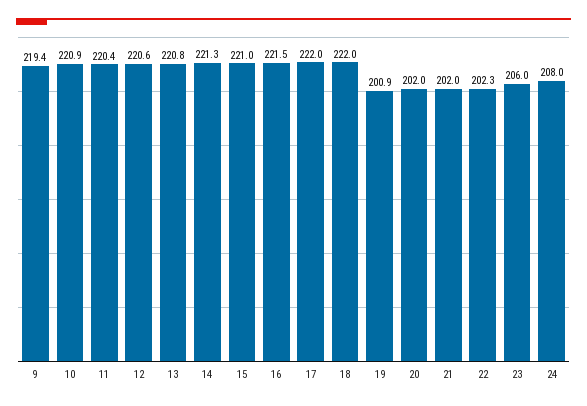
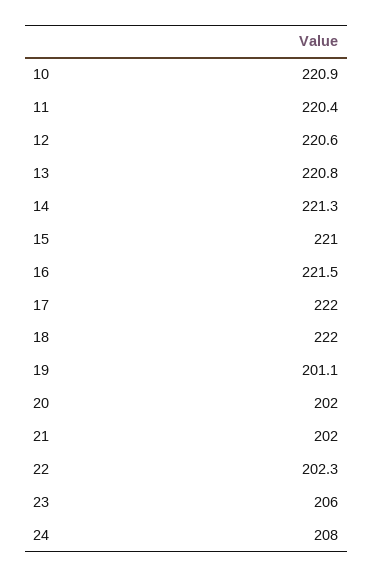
  {
-   "9": 219.4,
    "10": 220.9,
    "11": 220.4,
    "12": 220.6,
    "13": 220.8,
    "14": 221.3,
    "15": 221,
    "16": 221.5,
    "17": 222,
    "18": 222,
-   "19": 200.9,
+   "19": 201.1,
    "20": 202,
    "21": 202,
    "22": 202.3,
    "23": 206,
    "24": 208
  }

